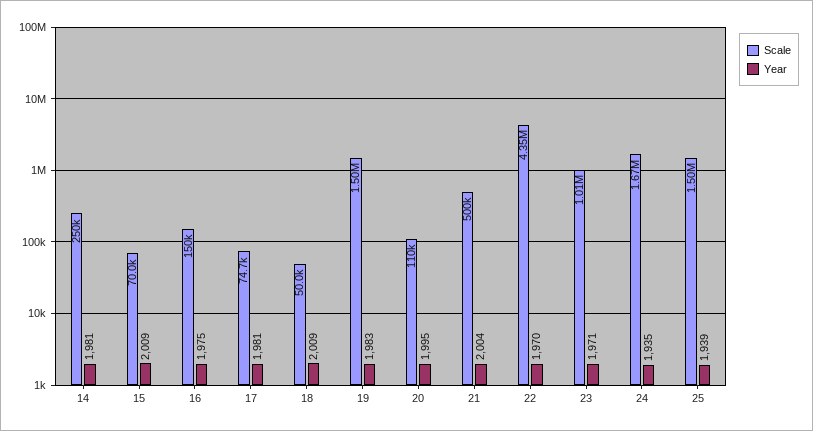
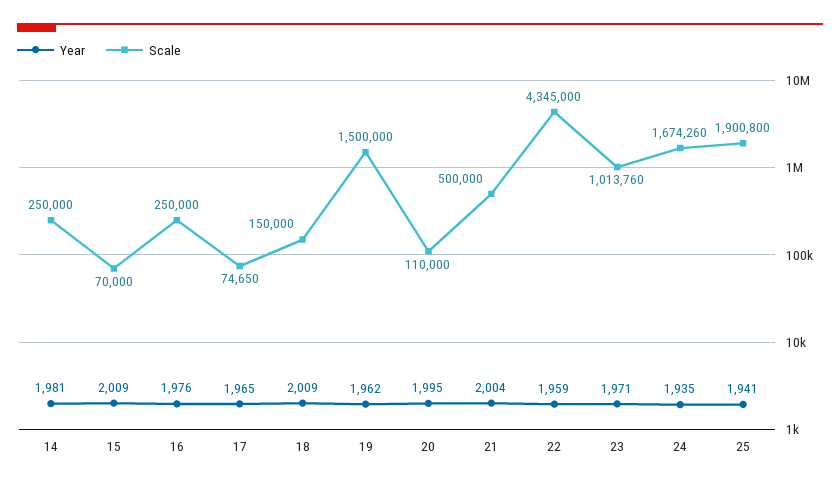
  {
    "Scale": {
      "14": 250000,
      "15": 70000,
-     "16": 150000,
+     "16": 250000,
      "17": 74650,
-     "18": 50000,
+     "18": 150000,
      "19": 1500000,
      "20": 110000,
      "21": 500000,
      "22": 4345000,
      "23": 1013760,
      "24": 1674260,
-     "25": 1500000
+     "25": 1900800
    },
    "Year": {
      "14": 1981,
      "15": 2009,
-     "16": 1975,
+     "16": 1976,
-     "17": 1981,
+     "17": 1965,
      "18": 2009,
-     "19": 1983,
+     "19": 1962,
      "20": 1995,
      "21": 2004,
-     "22": 1970,
+     "22": 1959,
      "23": 1971,
      "24": 1935,
-     "25": 1939
+     "25": 1941
    }
  }

